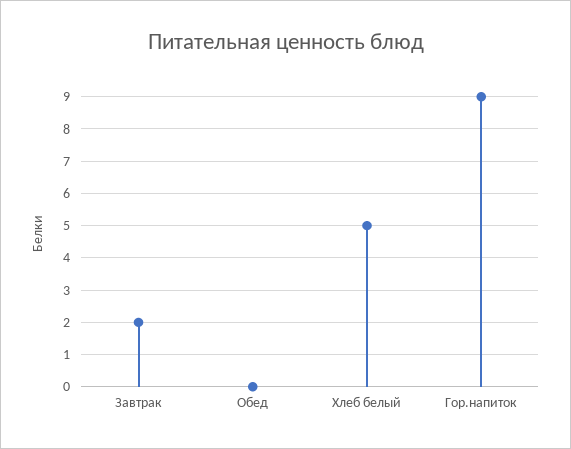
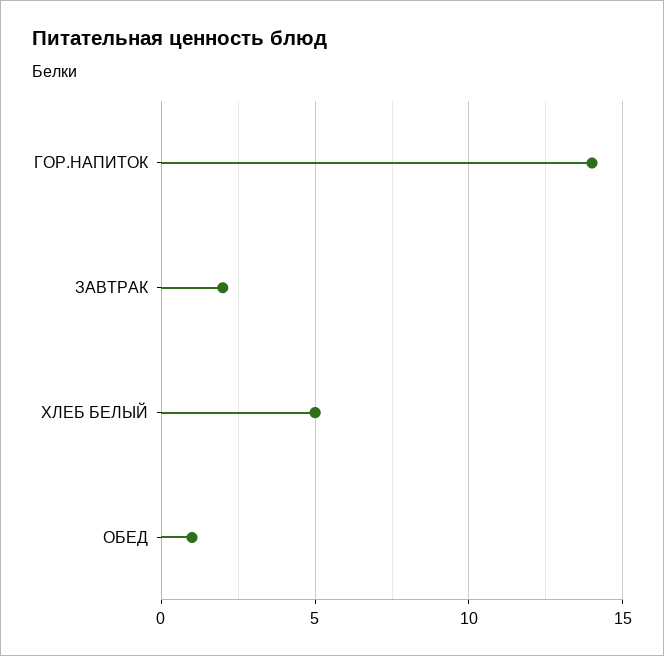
  {
    "Завтрак": 2,
-   "Обед": 0,
+   "Обед": 1,
    "Хлеб белый": 5,
-   "Гор.напиток": 9
+   "Гор.напиток": 14
  }

